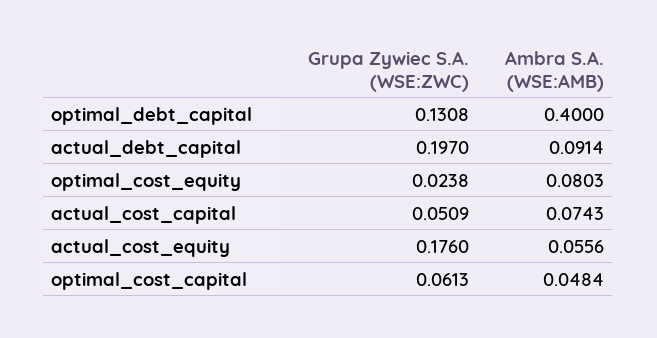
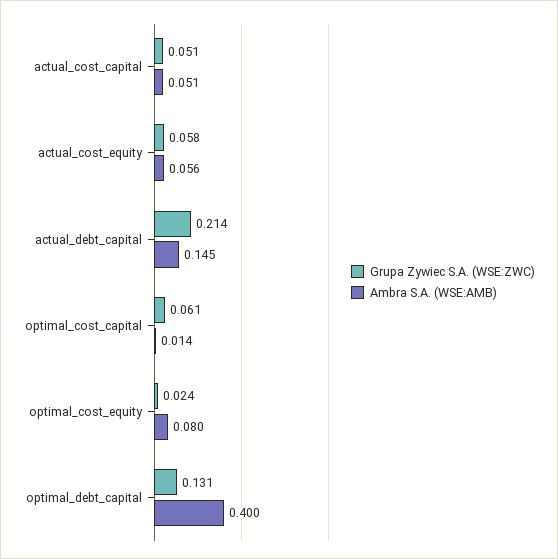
  {
    "Grupa Zywiec S.A. (WSE:ZWC)": {
      "optimal_debt_capital": 0.1308,
-     "actual_debt_capital": 0.197,
+     "actual_debt_capital": 0.214,
      "optimal_cost_equity": 0.0238,
      "actual_cost_capital": 0.0509,
-     "actual_cost_equity": 0.176,
+     "actual_cost_equity": 0.058,
      "optimal_cost_capital": 0.0613
    },
    "Ambra S.A. (WSE:AMB)": {
      "optimal_debt_capital": 0.4,
-     "actual_debt_capital": 0.0914,
+     "actual_debt_capital": 0.145,
      "optimal_cost_equity": 0.0803,
-     "actual_cost_capital": 0.0743,
+     "actual_cost_capital": 0.051,
      "actual_cost_equity": 0.0556,
-     "optimal_cost_capital": 0.0484
+     "optimal_cost_capital": 0.014
    }
  }

